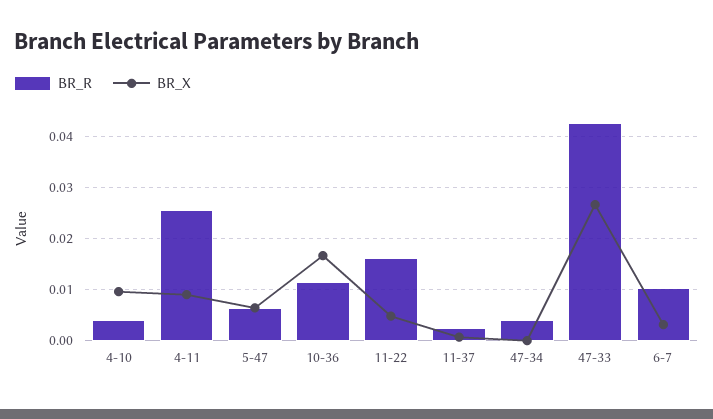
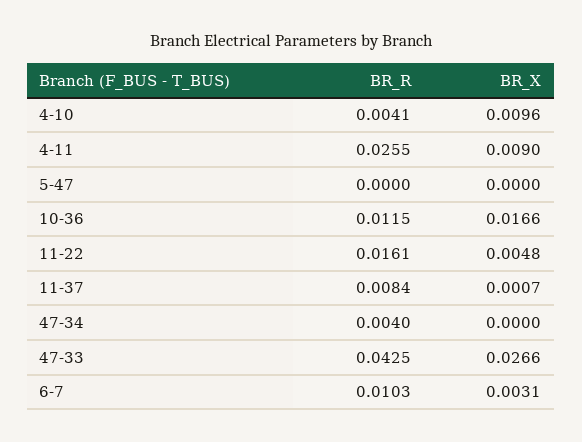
  {
    "BR_R": {
      "4-10": 0.0041,
      "4-11": 0.0255,
-     "5-47": 0.006,
+     "5-47": 0,
      "10-36": 0.0115,
      "11-22": 0.0161,
-     "11-37": 0.002,
+     "11-37": 0.0084,
      "47-34": 0.004,
      "47-33": 0.0425,
      "6-7": 0.0103
    },
    "BR_X": {
      "4-10": 0.0096,
      "4-11": 0.009,
-     "5-47": 0.006,
+     "5-47": 0,
      "10-36": 0.0166,
      "11-22": 0.0048,
      "11-37": 0.0007,
      "47-34": 0,
      "47-33": 0.0266,
      "6-7": 0.0031
    }
  }

